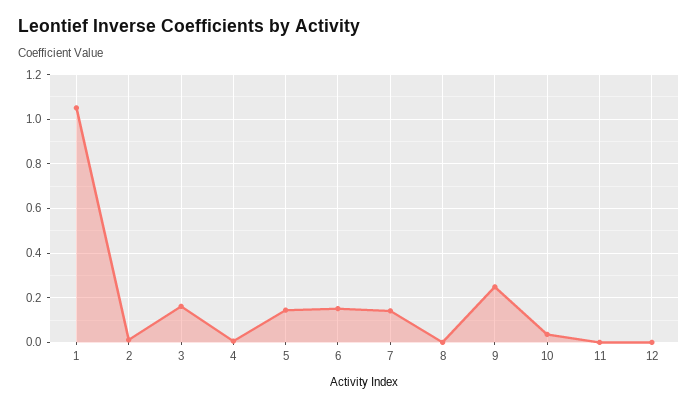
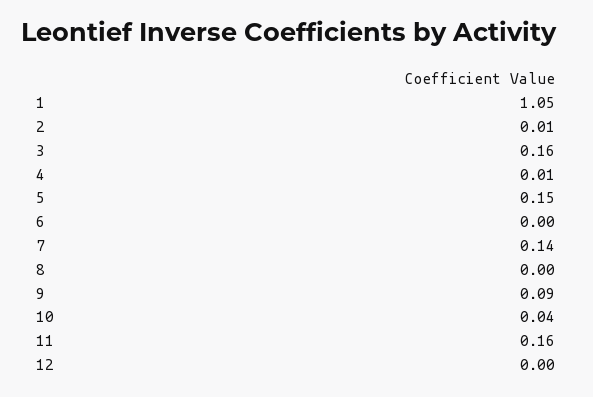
  {
    "1": 1.05,
    "2": 0.01,
    "3": 0.16,
    "4": 0.01,
    "5": 0.15,
-   "6": 0.15,
+   "6": 0,
    "7": 0.14,
    "8": 0,
-   "9": 0.25,
+   "9": 0.09,
    "10": 0.04,
-   "11": 0,
+   "11": 0.16,
    "12": 0
  }

